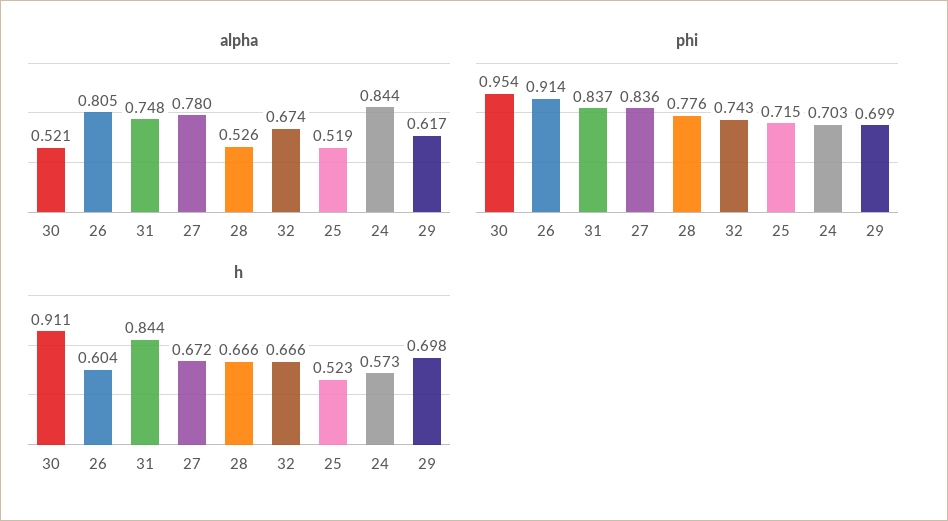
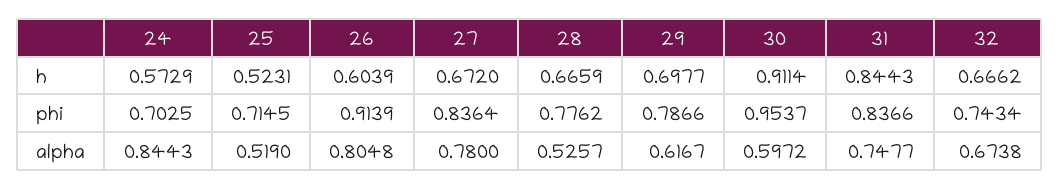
  {
    "alpha": {
-     "30": 0.521,
+     "30": 0.5972,
      "26": 0.8048,
      "31": 0.7477,
      "27": 0.78,
      "28": 0.5257,
      "32": 0.6738,
      "25": 0.519,
      "24": 0.8443,
      "29": 0.6167
    },
    "phi": {
      "30": 0.9537,
      "26": 0.9139,
      "31": 0.8366,
      "27": 0.8364,
      "28": 0.7762,
      "32": 0.7434,
      "25": 0.7145,
      "24": 0.7025,
-     "29": 0.699
+     "29": 0.7866
    },
    "h": {
      "30": 0.9114,
      "26": 0.6039,
      "31": 0.8443,
      "27": 0.672,
      "28": 0.6659,
      "32": 0.6662,
      "25": 0.5231,
      "24": 0.5729,
      "29": 0.6977
    }
  }

